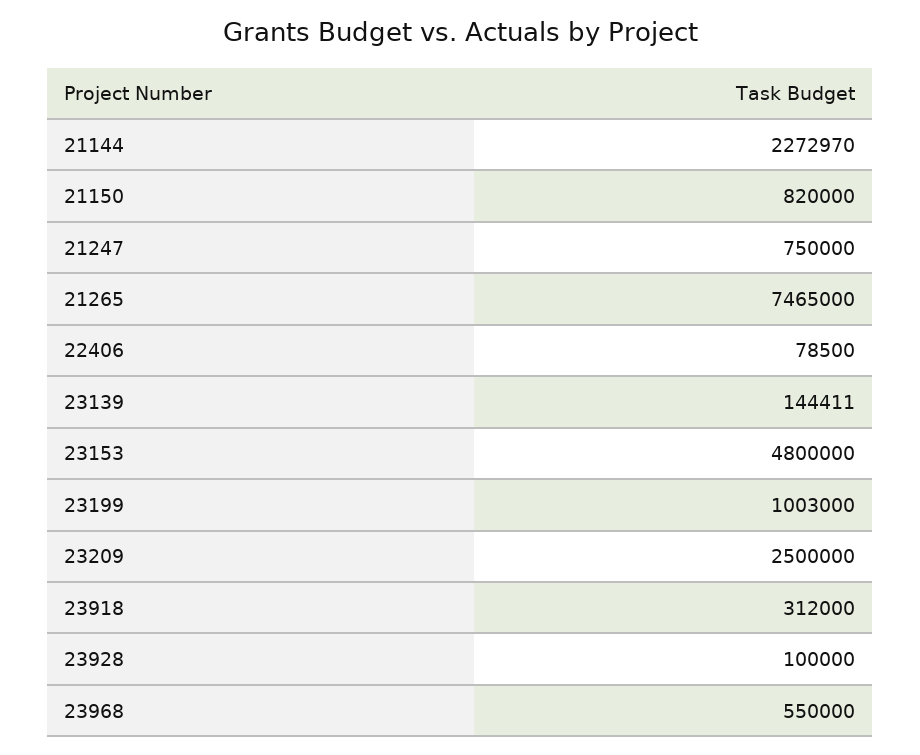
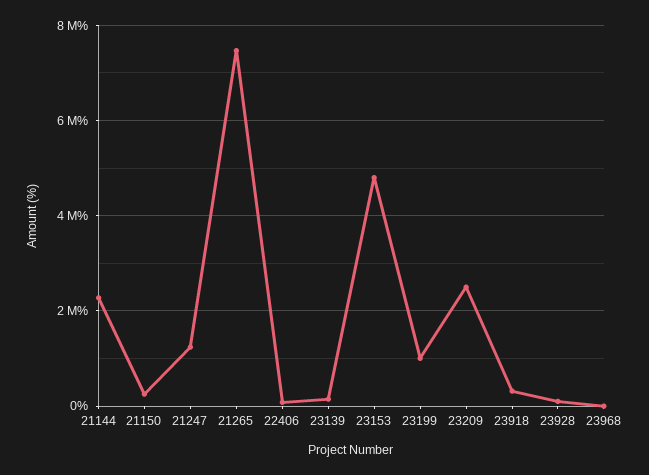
  {
    "21144": 2272970,
-   "21150": 820000,
+   "21150": 200000,
-   "21247": 750000,
+   "21247": 1200000,
    "21265": 7465000,
    "22406": 78500,
    "23139": 144411,
    "23153": 4800000,
    "23199": 1003000,
    "23209": 2500000,
    "23918": 312000,
    "23928": 100000,
-   "23968": 550000
+   "23968": 0
  }

